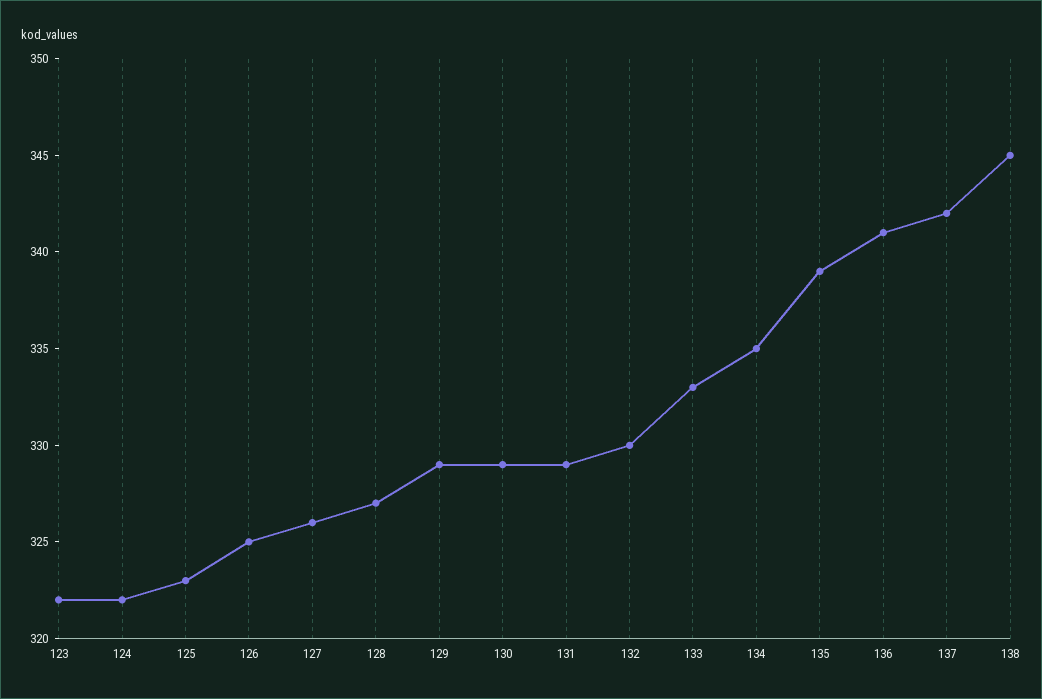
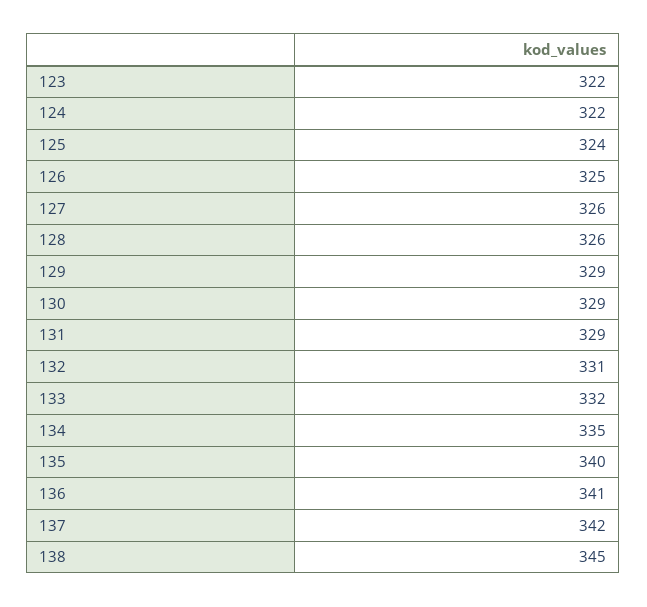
  {
    "123": 322,
    "124": 322,
-   "125": 323,
+   "125": 324,
    "126": 325,
    "127": 326,
-   "128": 327,
+   "128": 326,
    "129": 329,
    "130": 329,
    "131": 329,
-   "132": 330,
+   "132": 331,
-   "133": 333,
+   "133": 332,
    "134": 335,
-   "135": 339,
+   "135": 340,
    "136": 341,
    "137": 342,
    "138": 345
  }

